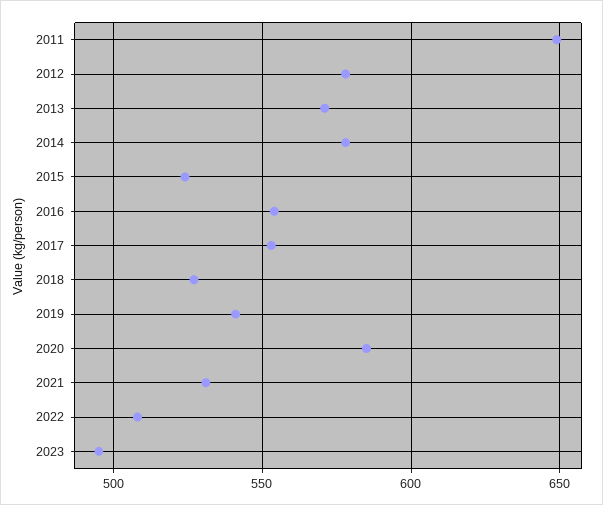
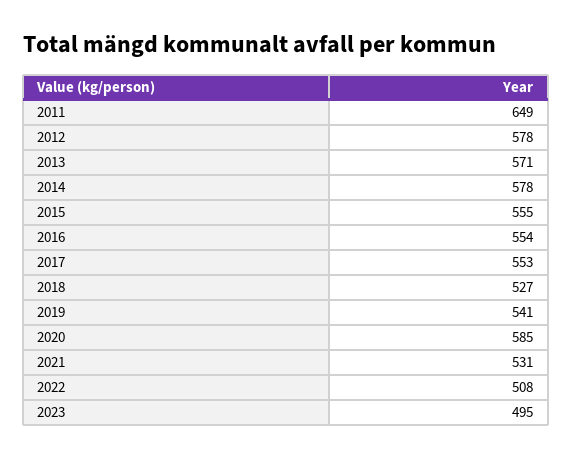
  {
    "2011": 649,
    "2012": 578,
    "2013": 571,
    "2014": 578,
-   "2015": 525,
+   "2015": 555,
    "2016": 554,
    "2017": 553,
    "2018": 527,
    "2019": 541,
    "2020": 585,
    "2021": 531,
    "2022": 508,
    "2023": 495
  }

